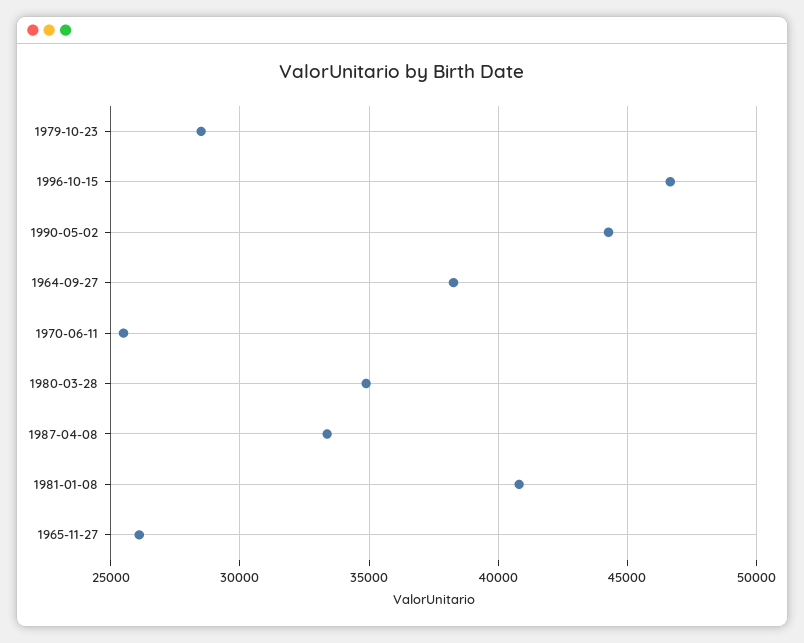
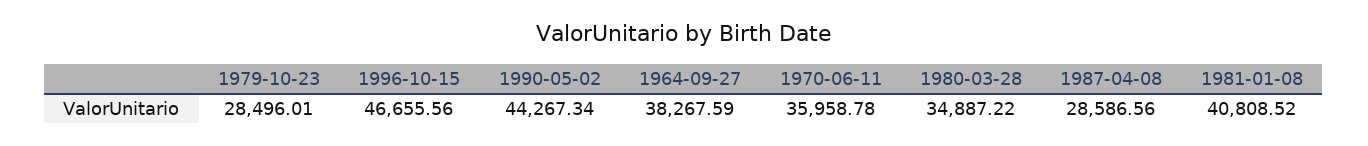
  {
    "1979-10-23": 28496.01,
    "1996-10-15": 46655.56,
    "1990-05-02": 44267.34,
    "1964-09-27": 38267.59,
-   "1970-06-11": 25500,
+   "1970-06-11": 35958.78,
    "1980-03-28": 34887.22,
-   "1987-04-08": 33500,
+   "1987-04-08": 28586.56,
-   "1981-01-08": 40808.52,
+   "1981-01-08": 40808.52
-   "1965-11-27": 26000
  }

